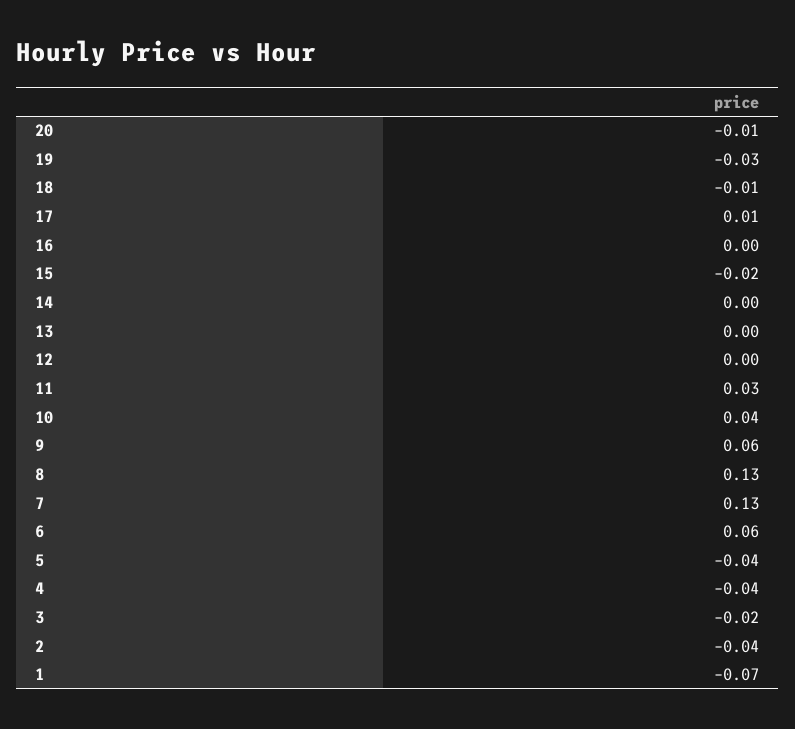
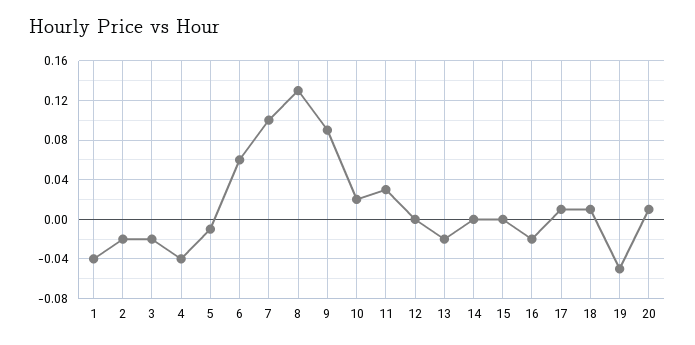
  {
-   "20": -0.01,
+   "20": 0.01,
-   "19": -0.03,
+   "19": -0.05,
-   "18": -0.01,
+   "18": 0.01,
    "17": 0.01,
-   "16": 0,
+   "16": -0.02,
-   "15": -0.02,
+   "15": 0,
    "14": 0,
-   "13": 0,
+   "13": -0.02,
    "12": 0,
    "11": 0.03,
-   "10": 0.04,
+   "10": 0.02,
-   "9": 0.06,
+   "9": 0.09,
    "8": 0.13,
-   "7": 0.13,
+   "7": 0.1,
    "6": 0.06,
-   "5": -0.04,
+   "5": -0.01,
    "4": -0.04,
    "3": -0.02,
-   "2": -0.04,
+   "2": -0.02,
-   "1": -0.07
+   "1": -0.04
  }

